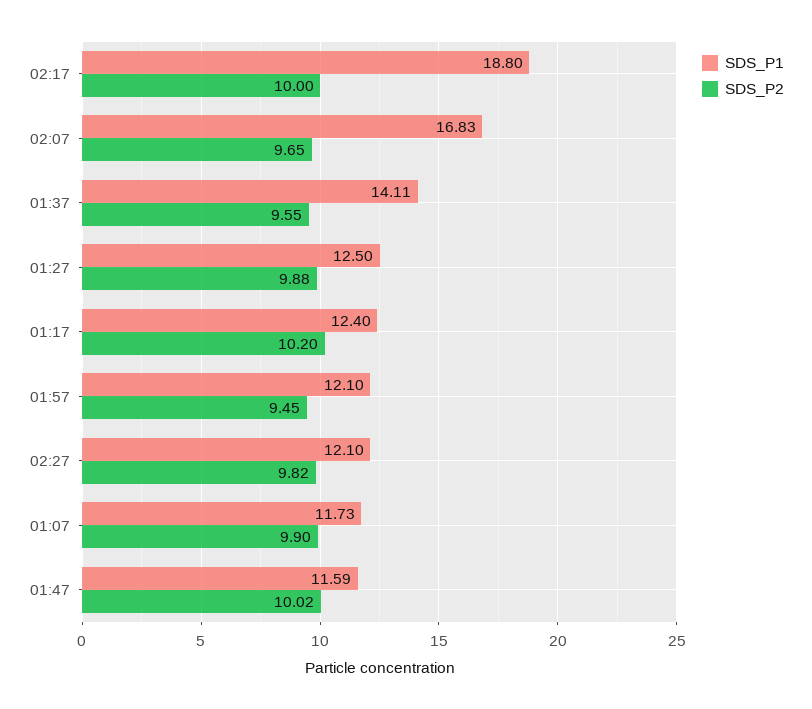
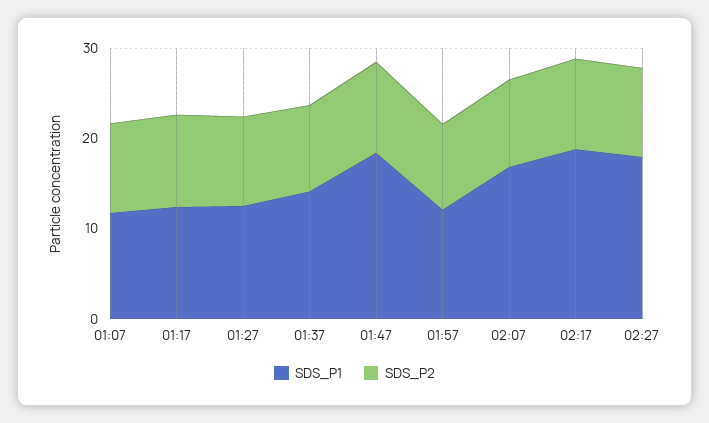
  {
    "SDS_P1": {
      "02:17": 18.8,
      "02:07": 16.83,
      "01:37": 14.11,
      "01:27": 12.5,
      "01:17": 12.4,
      "01:57": 12.1,
-     "02:27": 12.1,
+     "02:27": 18,
      "01:07": 11.73,
-     "01:47": 11.59
+     "01:47": 18
    },
    "SDS_P2": {
      "02:17": 10,
      "02:07": 9.65,
      "01:37": 9.55,
      "01:27": 9.88,
      "01:17": 10.2,
      "01:57": 9.45,
      "02:27": 9.82,
      "01:07": 9.9,
      "01:47": 10.02
    }
  }

